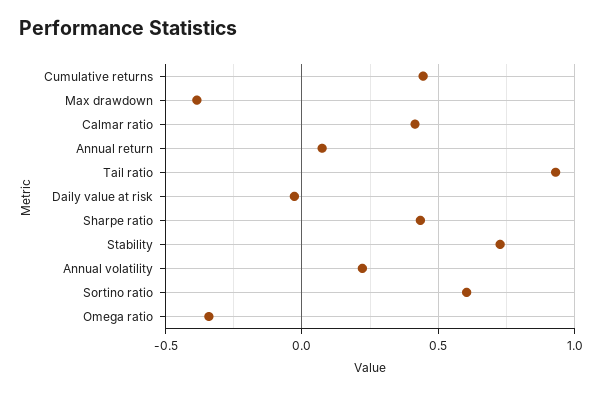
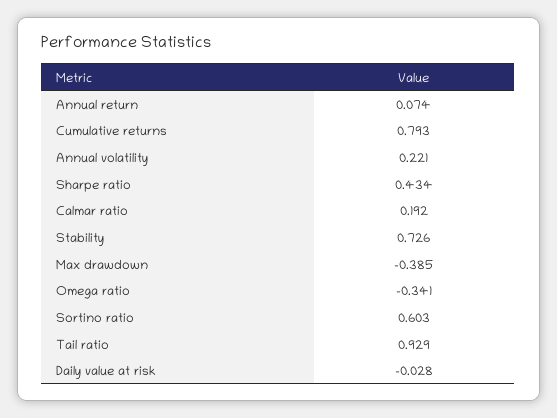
  {
-   "Cumulative returns": 0.45,
+   "Cumulative returns": 0.793,
    "Max drawdown": -0.385,
-   "Calmar ratio": 0.4,
+   "Calmar ratio": 0.192,
    "Annual return": 0.074,
    "Tail ratio": 0.929,
    "Daily value at risk": -0.028,
    "Sharpe ratio": 0.434,
    "Stability": 0.726,
    "Annual volatility": 0.221,
    "Sortino ratio": 0.603,
    "Omega ratio": -0.341
  }

